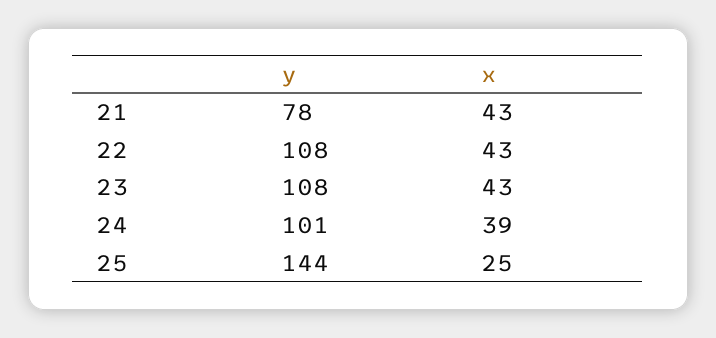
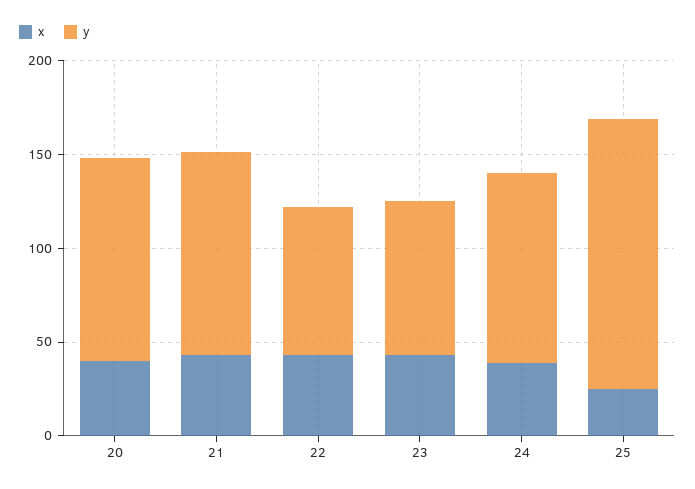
  {
    "y": {
-     "21": 78,
+     "21": 110,
-     "22": 108,
+     "22": 80,
-     "23": 108,
+     "23": 80,
      "24": 101,
-     "25": 144
+     "25": 144,
+     "20": 110
    },
    "x": {
      "21": 43,
      "22": 43,
      "23": 43,
      "24": 39,
-     "25": 25
+     "25": 25,
+     "20": 40
    }
  }

